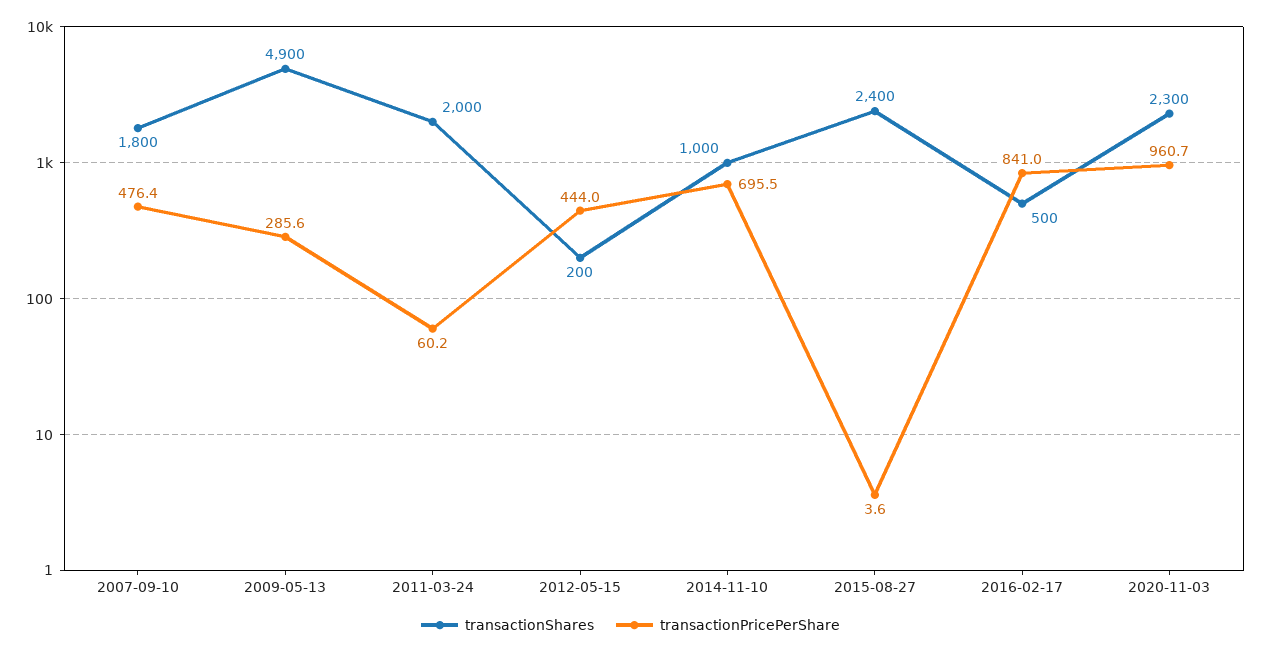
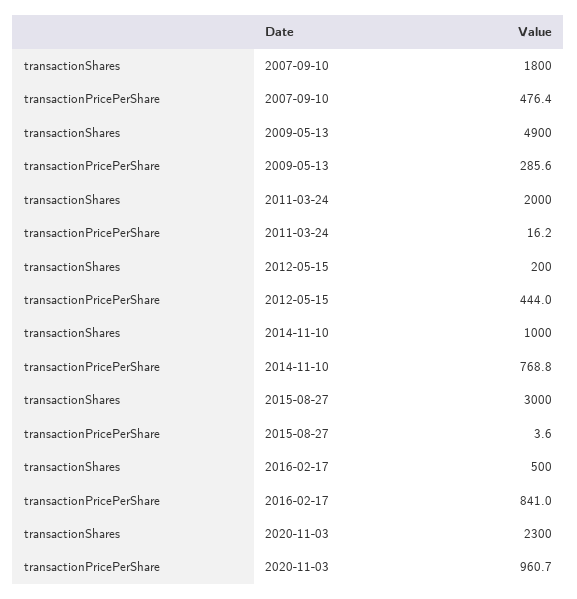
  {
    "transactionShares": {
      "2007-09-10": 1800,
      "2009-05-13": 4900,
      "2011-03-24": 2000,
      "2012-05-15": 200,
      "2014-11-10": 1000,
-     "2015-08-27": 2400,
+     "2015-08-27": 3000,
      "2016-02-17": 500,
      "2020-11-03": 2300
    },
    "transactionPricePerShare": {
      "2007-09-10": 476.4,
      "2009-05-13": 285.6,
-     "2011-03-24": 60.2,
+     "2011-03-24": 16.2,
      "2012-05-15": 444,
-     "2014-11-10": 695.5,
+     "2014-11-10": 768.8,
      "2015-08-27": 3.6,
      "2016-02-17": 841,
      "2020-11-03": 960.7
    }
  }

